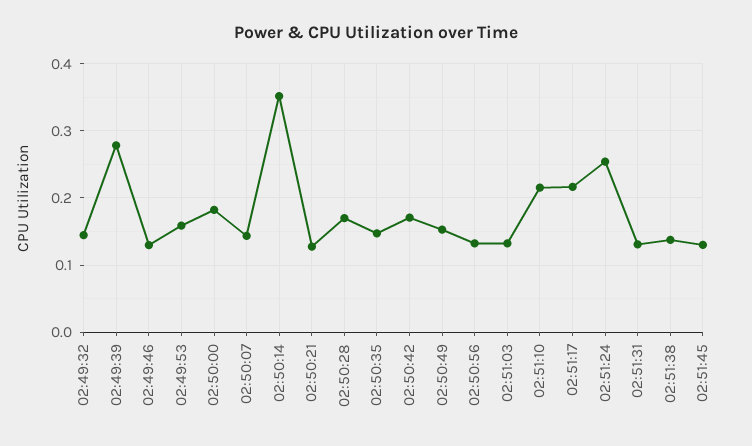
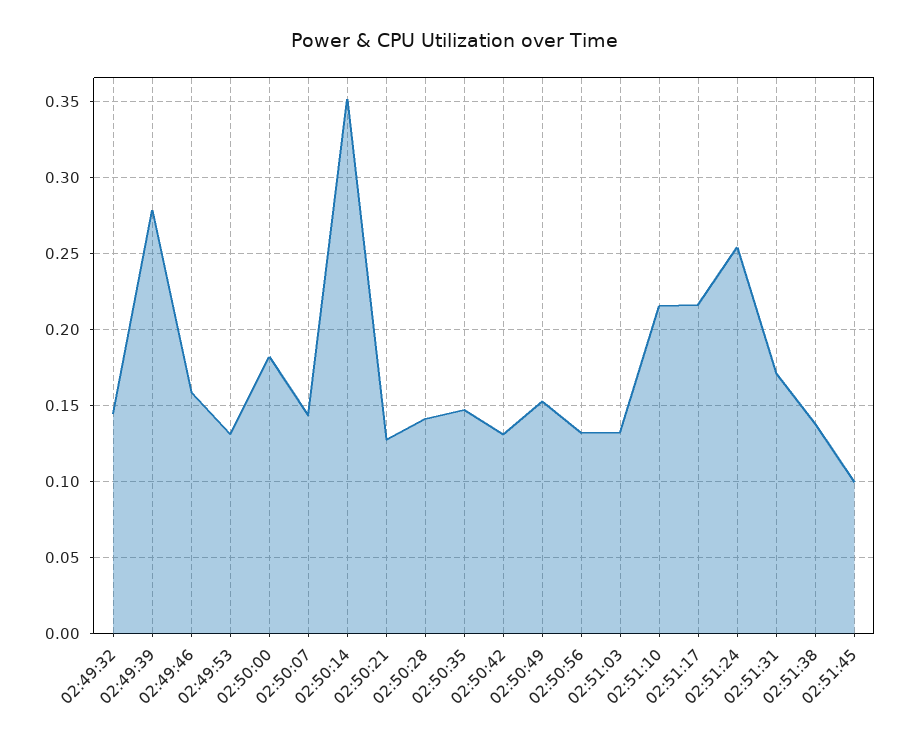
  {
    "02:49:32": 0.145,
    "02:49:39": 0.28,
-   "02:49:46": 0.13,
+   "02:49:46": 0.16,
-   "02:49:53": 0.16,
+   "02:49:53": 0.13,
    "02:50:00": 0.18,
    "02:50:07": 0.145,
    "02:50:14": 0.35,
    "02:50:21": 0.125,
-   "02:50:28": 0.17,
+   "02:50:28": 0.14,
    "02:50:35": 0.145,
-   "02:50:42": 0.17,
+   "02:50:42": 0.13,
    "02:50:49": 0.155,
    "02:50:56": 0.13,
    "02:51:03": 0.13,
    "02:51:10": 0.215,
    "02:51:17": 0.215,
    "02:51:24": 0.255,
-   "02:51:31": 0.13,
+   "02:51:31": 0.17,
    "02:51:38": 0.14,
-   "02:51:45": 0.13
+   "02:51:45": 0.1
  }

